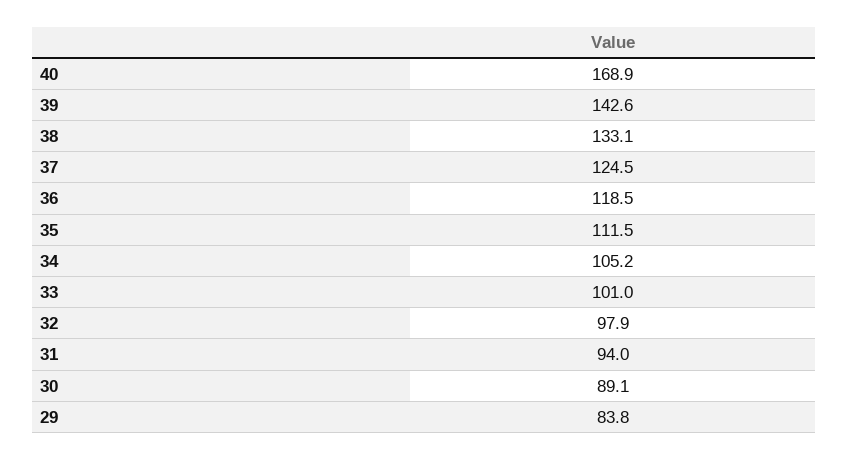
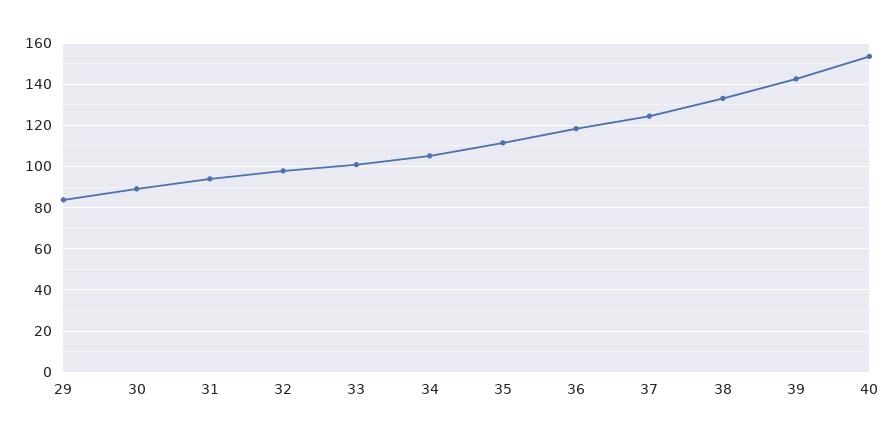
  {
-   "40": 168.9,
+   "40": 155,
    "39": 142.6,
    "38": 133.1,
    "37": 124.5,
    "36": 118.5,
    "35": 111.5,
    "34": 105.2,
    "33": 101,
    "32": 97.9,
    "31": 94,
    "30": 89.1,
    "29": 83.8
  }

